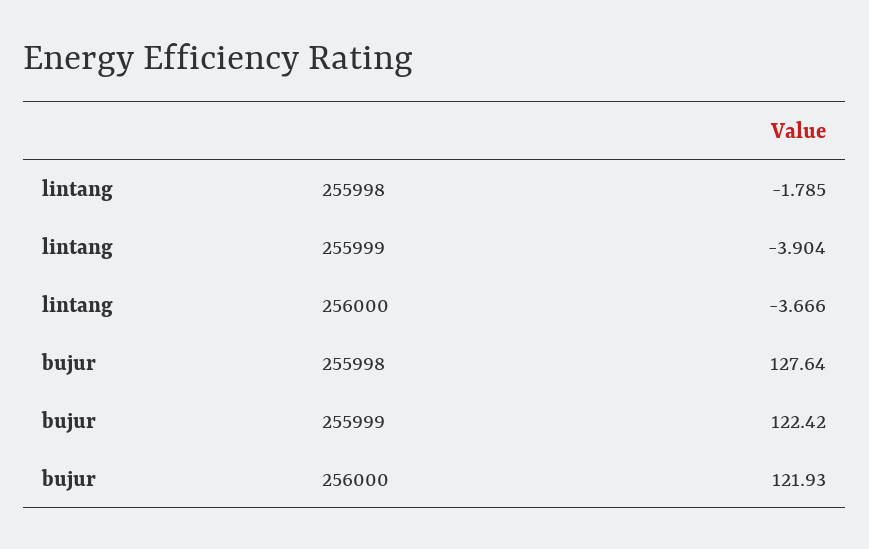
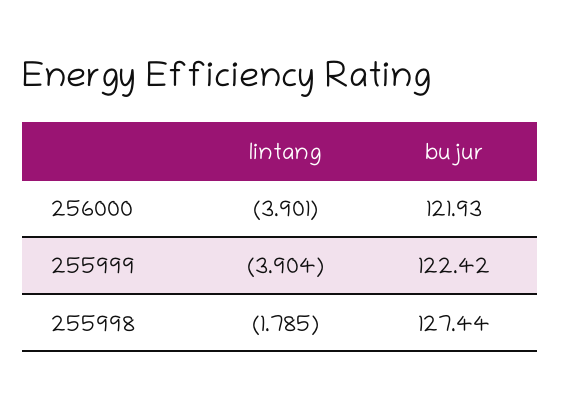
  {
    "lintang": {
      "255998": -1.785,
      "255999": -3.904,
-     "256000": -3.666
+     "256000": -3.901
    },
    "bujur": {
-     "255998": 127.64,
+     "255998": 127.44,
      "255999": 122.42,
      "256000": 121.93
    }
  }

